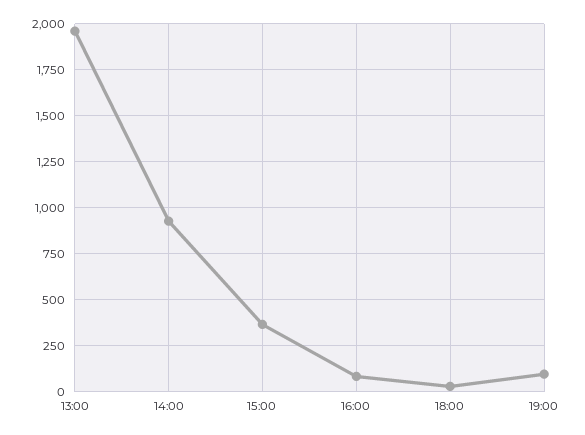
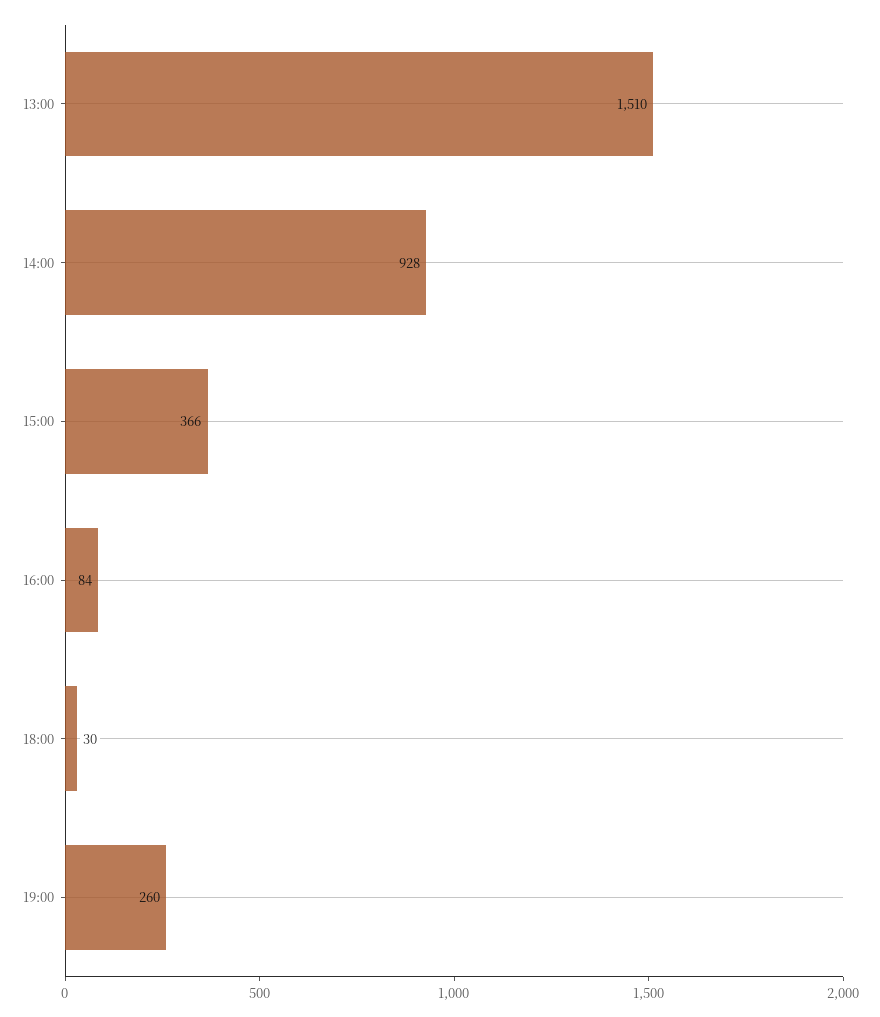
  {
-   "13:00": 1950,
+   "13:00": 1510,
    "14:00": 928,
    "15:00": 366,
    "16:00": 84,
    "18:00": 30,
-   "19:00": 100
+   "19:00": 260
  }

